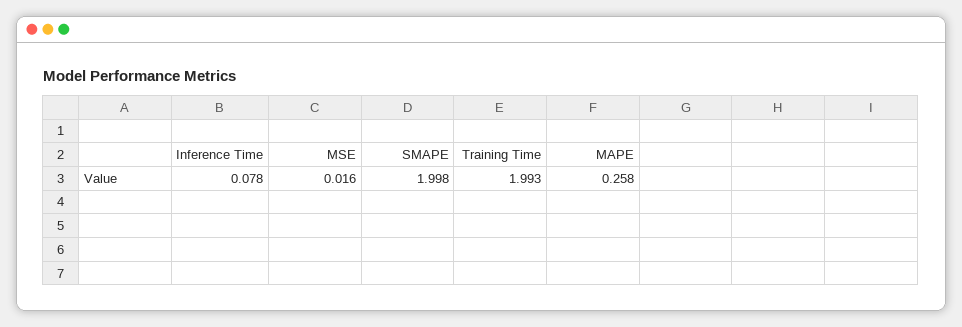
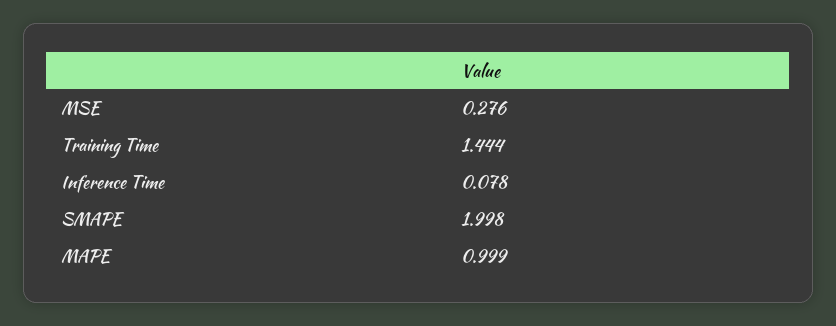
  {
    "Inference Time": 0.078,
-   "MSE": 0.016,
+   "MSE": 0.276,
    "SMAPE": 1.998,
-   "Training Time": 1.993,
+   "Training Time": 1.444,
-   "MAPE": 0.258
+   "MAPE": 0.999
  }

